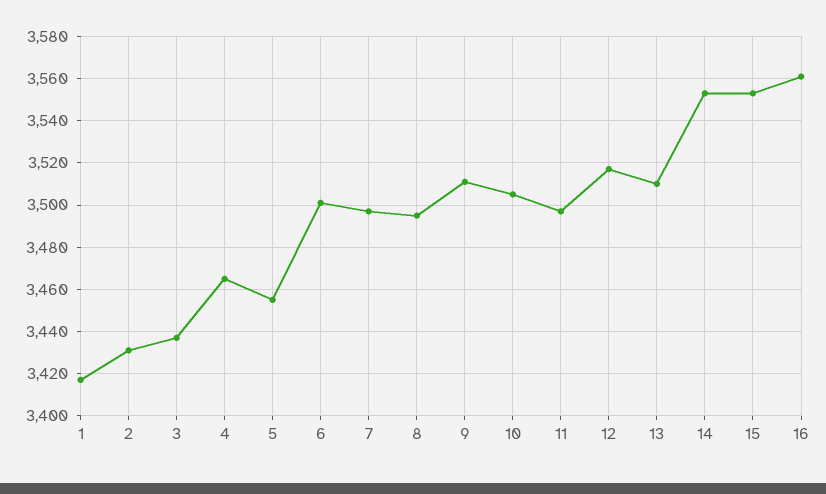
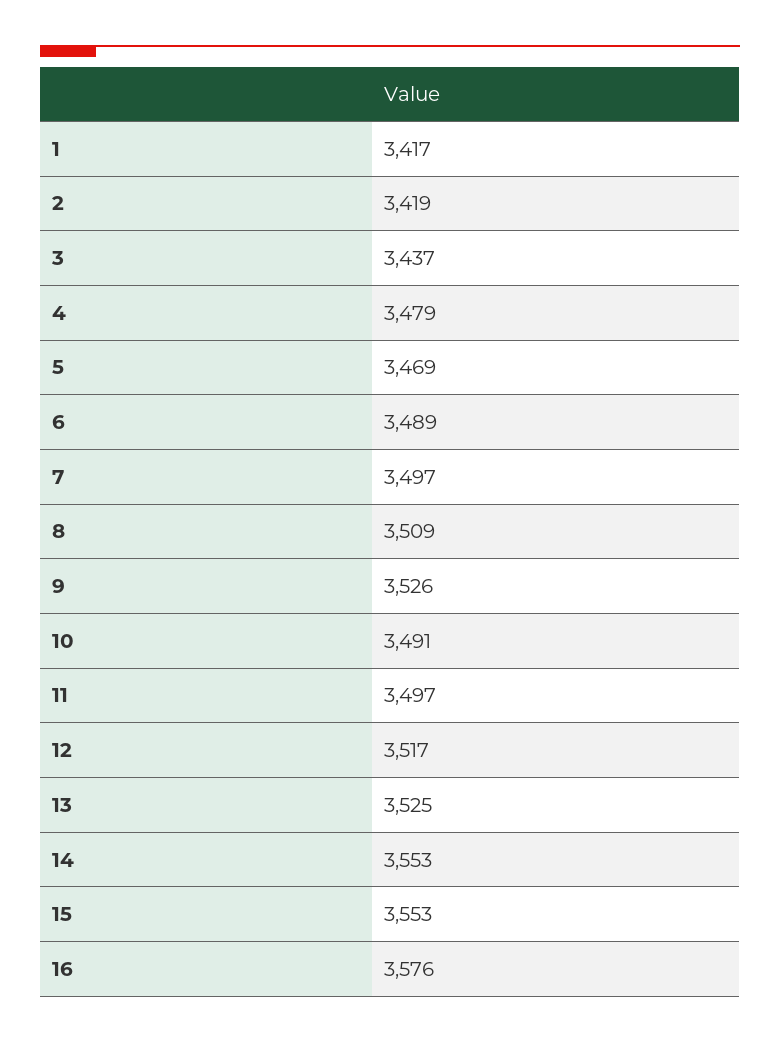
  {
    "1": 3417,
-   "2": 3430,
+   "2": 3419,
    "3": 3437,
-   "4": 3465,
+   "4": 3479,
-   "5": 3455,
+   "5": 3469,
-   "6": 3500,
+   "6": 3489,
    "7": 3497,
-   "8": 3495,
+   "8": 3509,
-   "9": 3510,
+   "9": 3526,
-   "10": 3505,
+   "10": 3491,
    "11": 3497,
    "12": 3517,
-   "13": 3510,
+   "13": 3525,
    "14": 3553,
    "15": 3553,
-   "16": 3560
+   "16": 3576
  }

